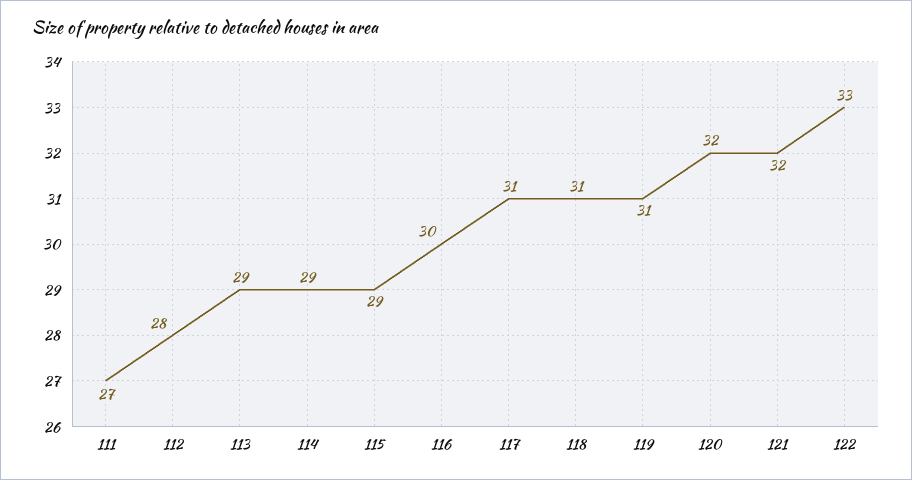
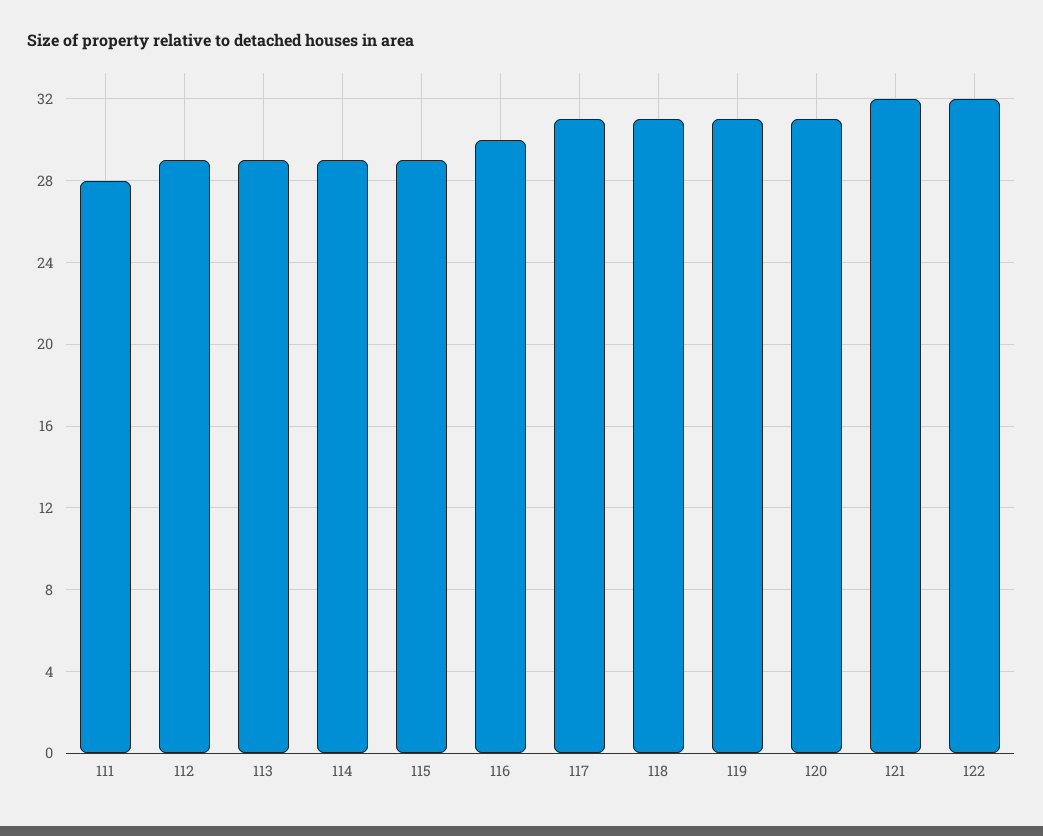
  {
-   "111": 27,
+   "111": 28,
-   "112": 28,
+   "112": 29,
    "113": 29,
    "114": 29,
    "115": 29,
    "116": 30,
    "117": 31,
    "118": 31,
    "119": 31,
-   "120": 32,
+   "120": 31,
    "121": 32,
-   "122": 33
+   "122": 32
  }

